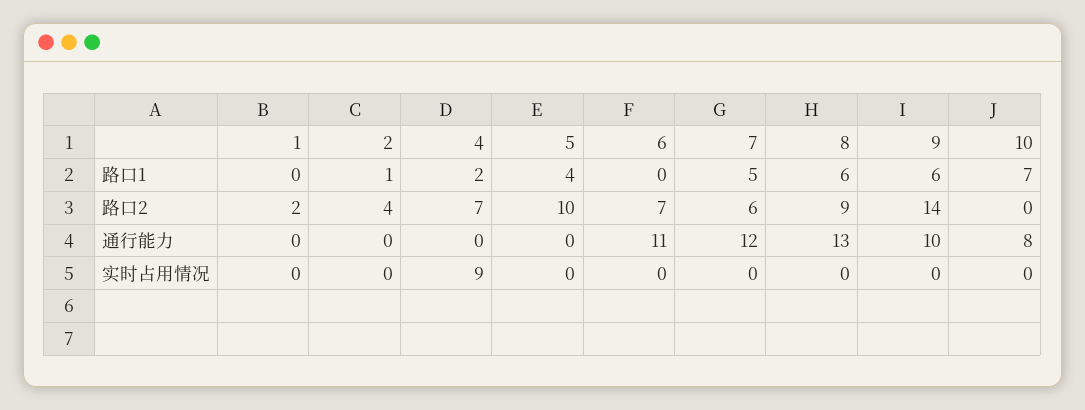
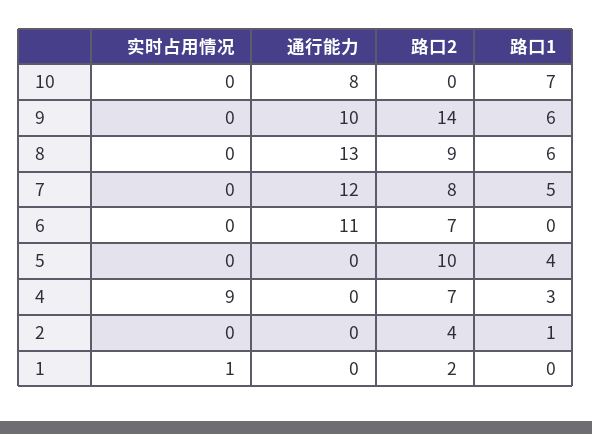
  {
    "1": {
      "路口1": 0,
      "路口2": 2,
      "通行能力": 0,
-     "实时占用情况": 0
+     "实时占用情况": 1
    },
    "2": {
      "路口1": 1,
      "路口2": 4,
      "通行能力": 0,
      "实时占用情况": 0
    },
    "4": {
-     "路口1": 2,
+     "路口1": 3,
      "路口2": 7,
      "通行能力": 0,
      "实时占用情况": 9
    },
    "5": {
      "路口1": 4,
      "路口2": 10,
      "通行能力": 0,
      "实时占用情况": 0
    },
    "6": {
      "路口1": 0,
      "路口2": 7,
      "通行能力": 11,
      "实时占用情况": 0
    },
    "7": {
      "路口1": 5,
-     "路口2": 6,
+     "路口2": 8,
      "通行能力": 12,
      "实时占用情况": 0
    },
    "8": {
      "路口1": 6,
      "路口2": 9,
      "通行能力": 13,
      "实时占用情况": 0
    },
    "9": {
      "路口1": 6,
      "路口2": 14,
      "通行能力": 10,
      "实时占用情况": 0
    },
    "10": {
      "路口1": 7,
      "路口2": 0,
      "通行能力": 8,
      "实时占用情况": 0
    }
  }

